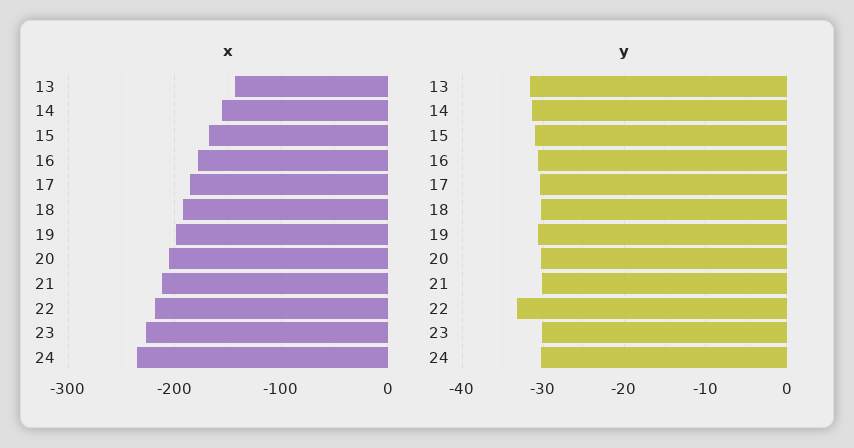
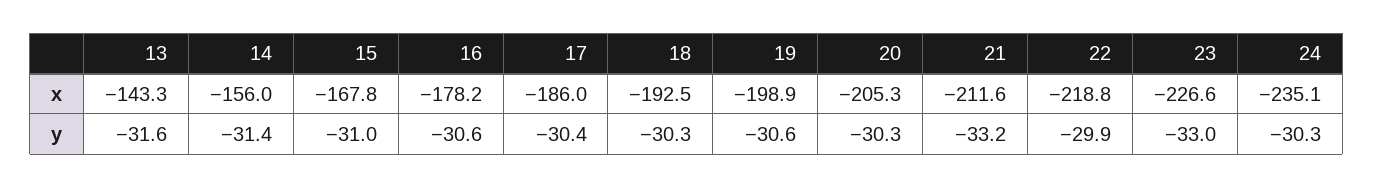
  {
    "x": {
      "13": -143.3,
      "14": -156,
      "15": -167.8,
      "16": -178.2,
      "17": -186,
      "18": -192.5,
      "19": -198.9,
      "20": -205.3,
      "21": -211.6,
      "22": -218.8,
      "23": -226.6,
      "24": -235.1
    },
    "y": {
      "13": -31.6,
      "14": -31.4,
      "15": -31,
      "16": -30.6,
      "17": -30.4,
      "18": -30.3,
      "19": -30.6,
      "20": -30.3,
-     "21": -30,
+     "21": -33.2,
-     "22": -33,
+     "22": -29.9,
-     "23": -30,
+     "23": -33,
      "24": -30.3
    }
  }

